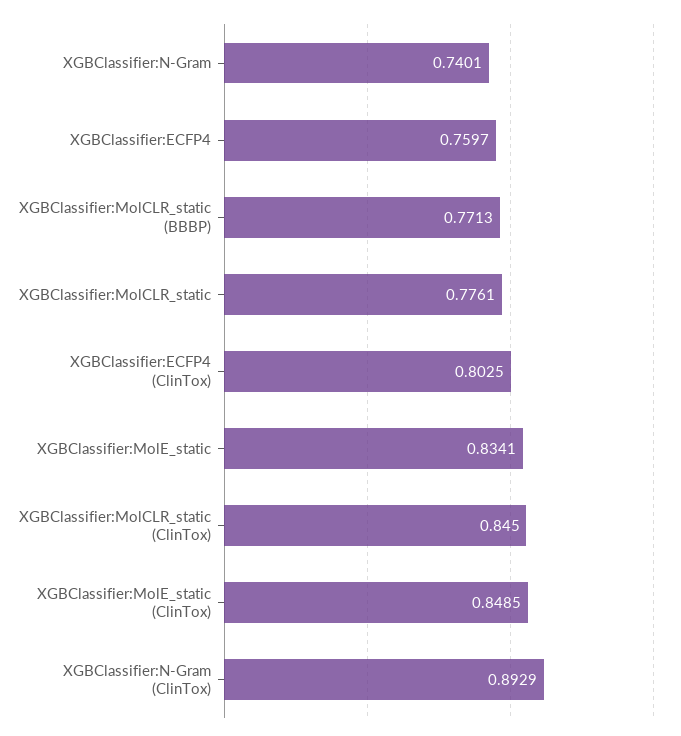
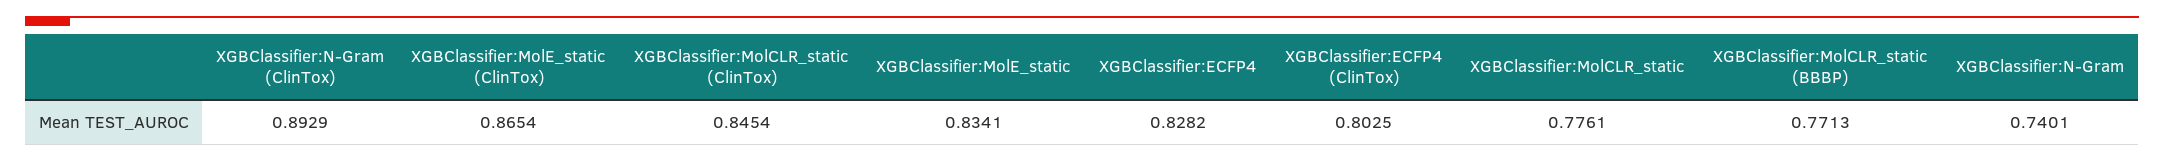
  {
    "XGBClassifier:N-Gram": 0.7401,
-   "XGBClassifier:ECFP4": 0.7597,
+   "XGBClassifier:ECFP4": 0.8282,
    "XGBClassifier:MolCLR_static (BBBP)": 0.7713,
    "XGBClassifier:MolCLR_static": 0.7761,
    "XGBClassifier:ECFP4 (ClinTox)": 0.8025,
    "XGBClassifier:MolE_static": 0.8341,
-   "XGBClassifier:MolCLR_static (ClinTox)": 0.845,
+   "XGBClassifier:MolCLR_static (ClinTox)": 0.8454,
-   "XGBClassifier:MolE_static (ClinTox)": 0.8485,
+   "XGBClassifier:MolE_static (ClinTox)": 0.8654,
    "XGBClassifier:N-Gram (ClinTox)": 0.8929
  }

